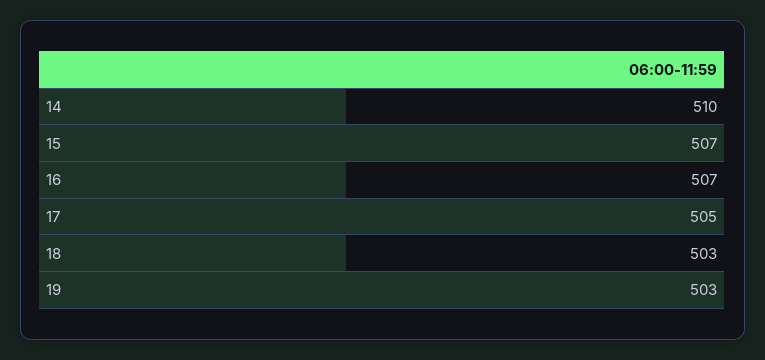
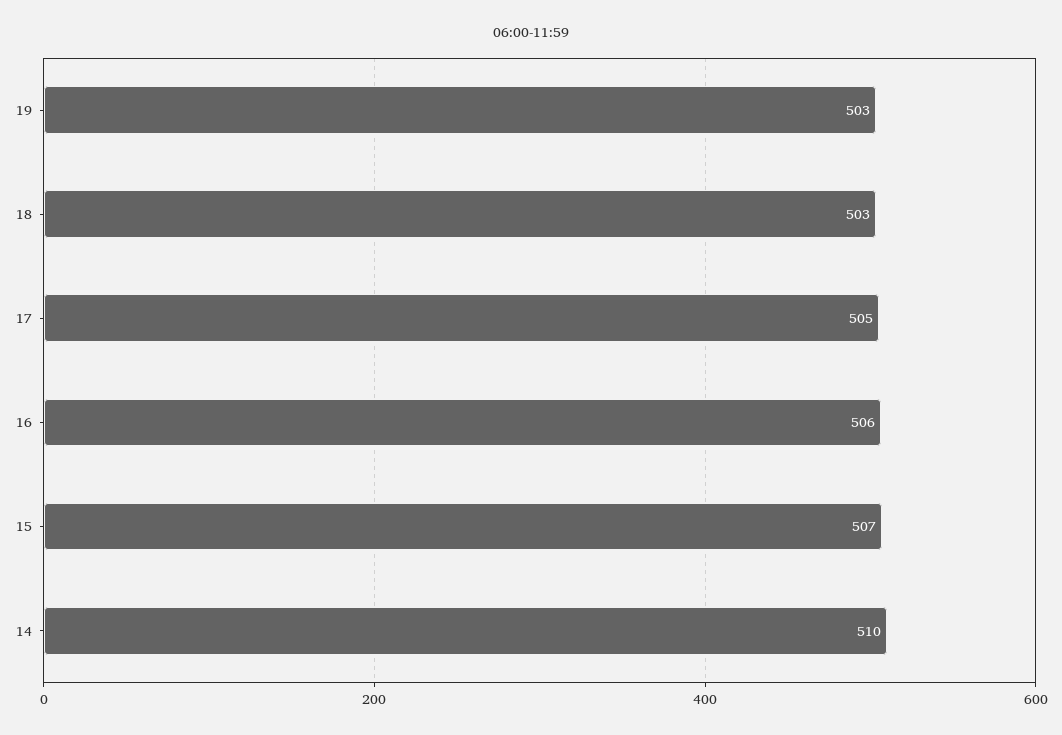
  {
    "14": 510,
    "15": 507,
-   "16": 507,
+   "16": 506,
    "17": 505,
    "18": 503,
    "19": 503
  }

